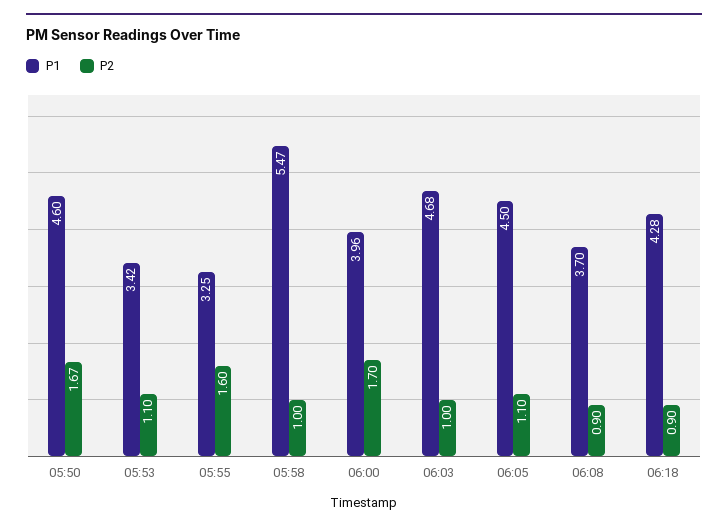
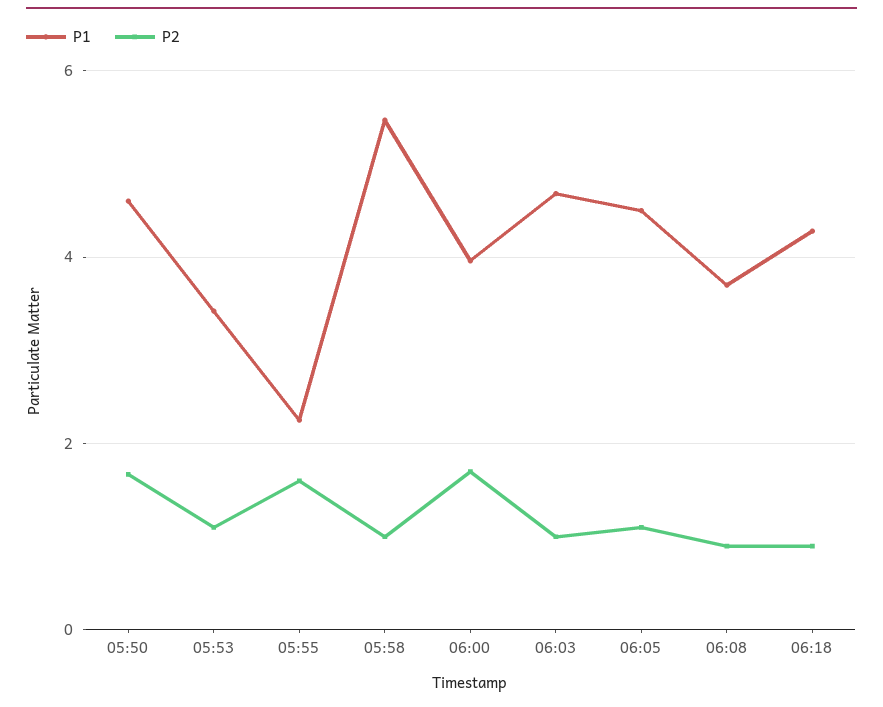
  {
    "P1": {
      "05:50": 4.6,
      "05:53": 3.42,
-     "05:55": 3.25,
+     "05:55": 2.2,
      "05:58": 5.47,
      "06:00": 3.96,
      "06:03": 4.68,
      "06:05": 4.5,
      "06:08": 3.7,
      "06:18": 4.28
    },
    "P2": {
      "05:50": 1.67,
      "05:53": 1.1,
      "05:55": 1.6,
      "05:58": 1,
      "06:00": 1.7,
      "06:03": 1,
      "06:05": 1.1,
      "06:08": 0.9,
      "06:18": 0.9
    }
  }

